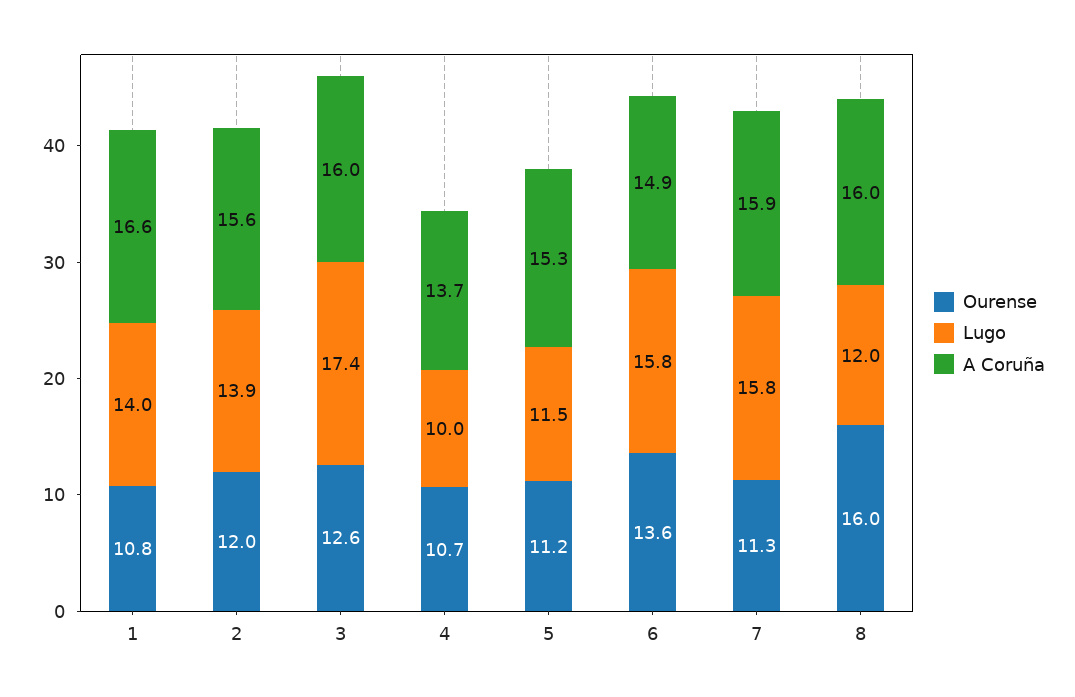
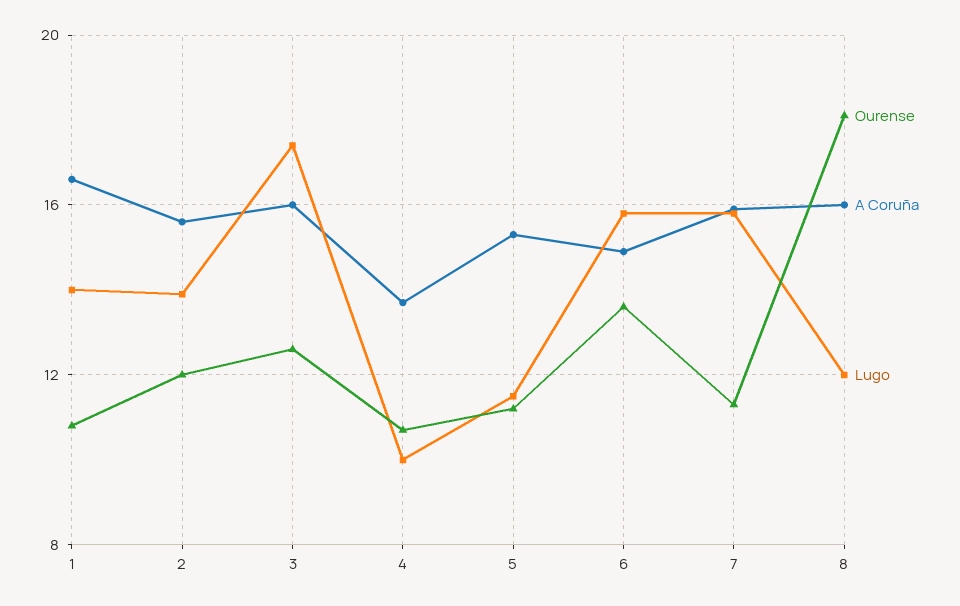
  {
    "Ourense": {
      "1": 10.8,
      "2": 12,
      "3": 12.6,
      "4": 10.7,
      "5": 11.2,
      "6": 13.6,
      "7": 11.3,
-     "8": 16
+     "8": 18
    },
    "Lugo": {
      "1": 14,
      "2": 13.9,
      "3": 17.4,
      "4": 10,
      "5": 11.5,
      "6": 15.8,
      "7": 15.8,
      "8": 12
    },
    "A Coruña": {
      "1": 16.6,
      "2": 15.6,
      "3": 16,
      "4": 13.7,
      "5": 15.3,
      "6": 14.9,
      "7": 15.9,
      "8": 16
    }
  }

